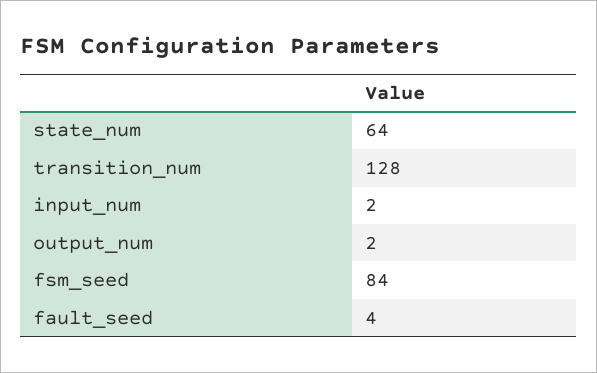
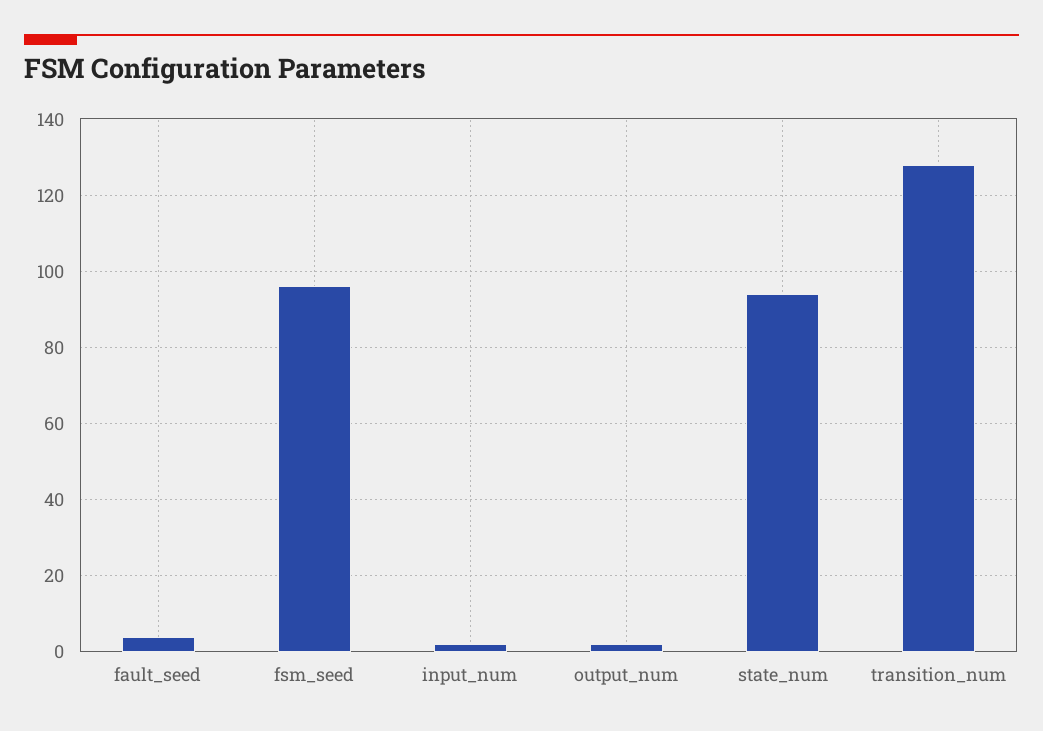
  {
-   "state_num": 64,
+   "state_num": 95,
    "transition_num": 128,
    "input_num": 2,
    "output_num": 2,
-   "fsm_seed": 84,
+   "fsm_seed": 95,
    "fault_seed": 4
  }

